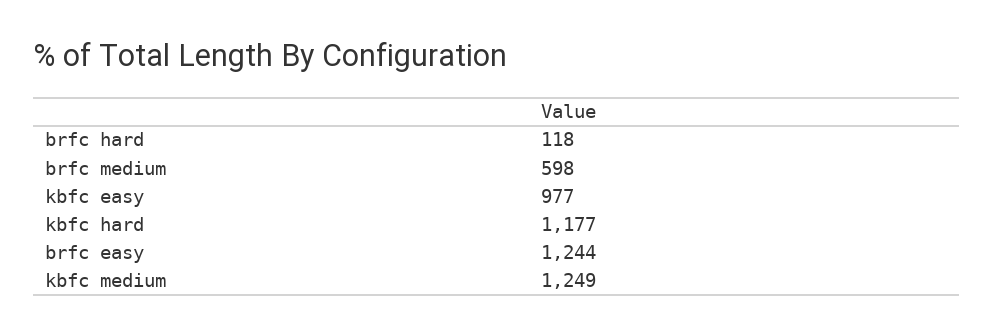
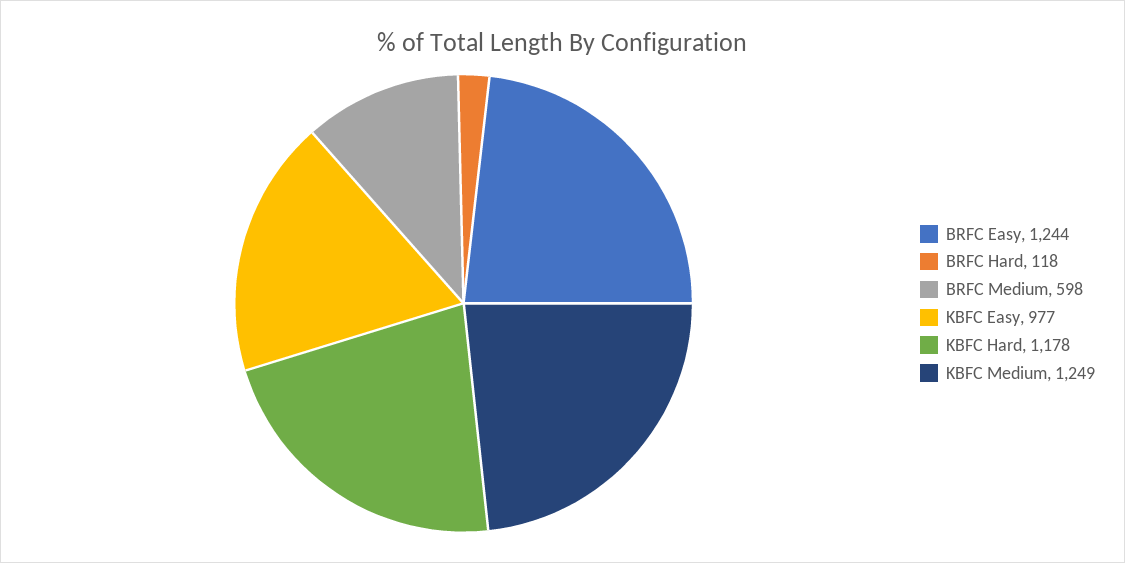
  {
    "brfc hard": 118,
    "brfc medium": 598,
    "kbfc easy": 977,
-   "kbfc hard": 1177,
+   "kbfc hard": 1178,
    "brfc easy": 1244,
    "kbfc medium": 1249
  }

